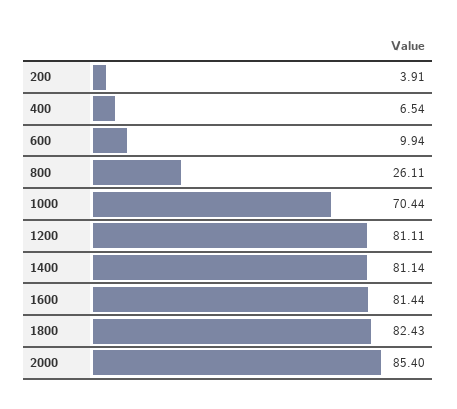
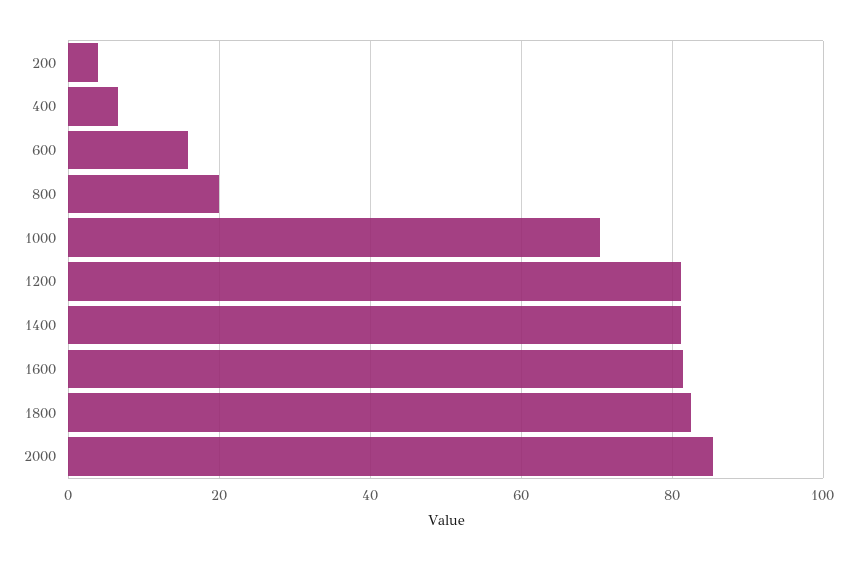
  {
    "200": 3.91,
    "400": 6.54,
-   "600": 9.94,
+   "600": 16,
-   "800": 26.11,
+   "800": 20,
    "1000": 70.44,
    "1200": 81.11,
    "1400": 81.14,
    "1600": 81.44,
    "1800": 82.43,
    "2000": 85.4
  }

